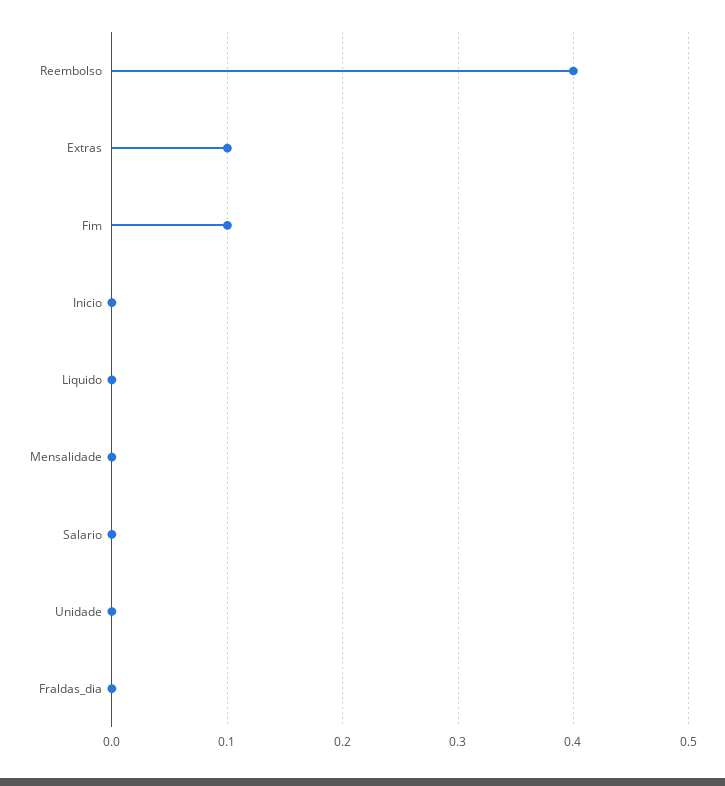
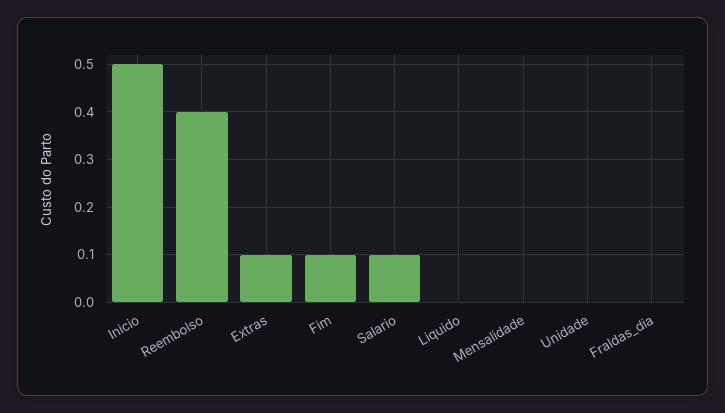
  {
    "Reembolso": 0.4,
    "Extras": 0.1,
    "Fim": 0.1,
-   "Inicio": 0,
+   "Inicio": 0.5,
    "Liquido": 0,
    "Mensalidade": 0,
-   "Salario": 0,
+   "Salario": 0.1,
    "Unidade": 0,
    "Fraldas_dia": 0
  }

